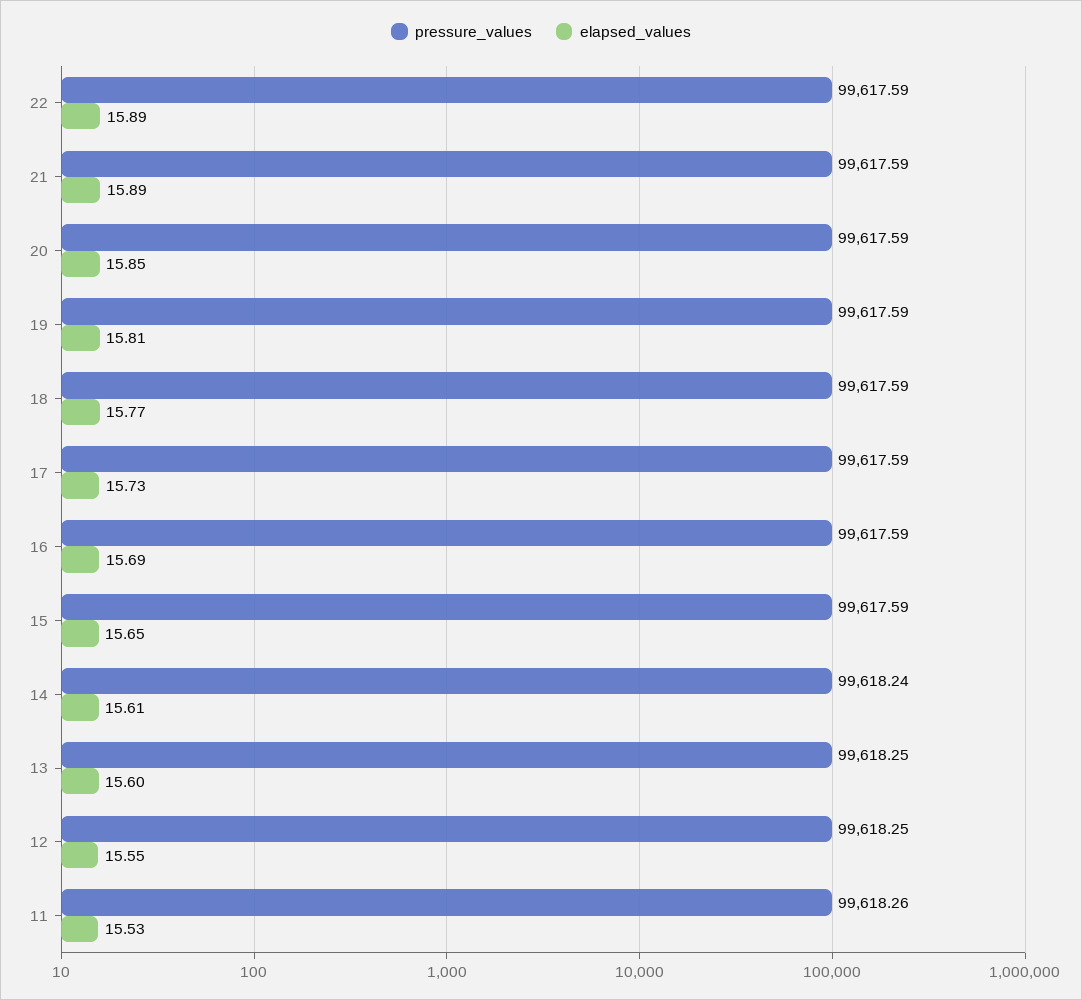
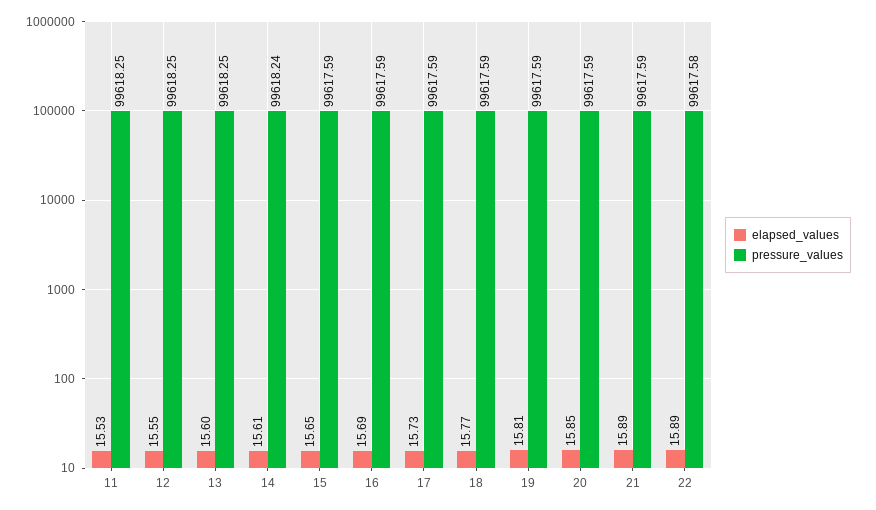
  {
    "pressure_values": {
-     "22": 99617.59,
+     "22": 99617.58,
      "21": 99617.59,
      "20": 99617.59,
      "19": 99617.59,
      "18": 99617.59,
      "17": 99617.59,
      "16": 99617.59,
      "15": 99617.59,
      "14": 99618.24,
      "13": 99618.25,
      "12": 99618.25,
-     "11": 99618.26
+     "11": 99618.25
    },
    "elapsed_values": {
      "22": 15.89,
      "21": 15.89,
      "20": 15.85,
      "19": 15.81,
      "18": 15.77,
      "17": 15.73,
      "16": 15.69,
      "15": 15.65,
      "14": 15.61,
      "13": 15.6,
      "12": 15.55,
      "11": 15.53
    }
  }

